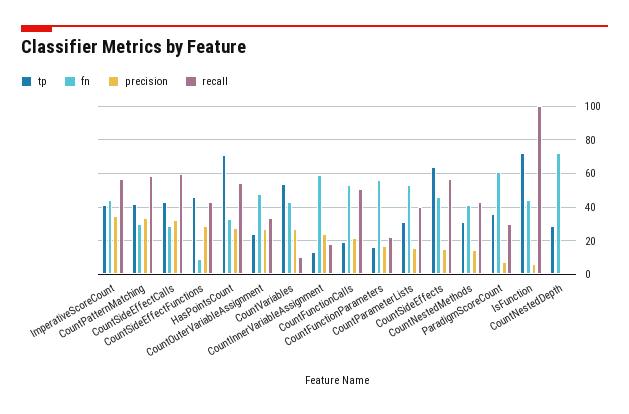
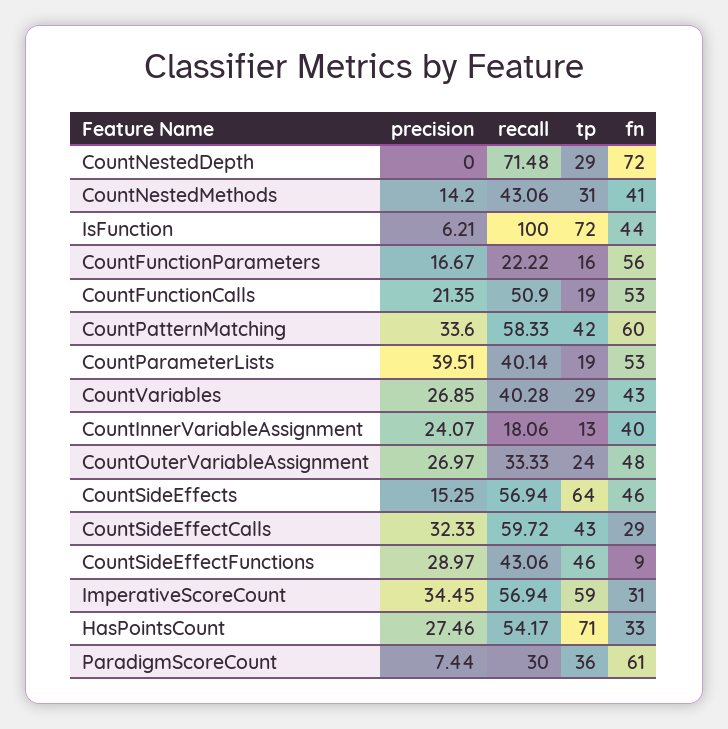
  {
    "tp": {
-     "ImperativeScoreCount": 40,
+     "ImperativeScoreCount": 59,
      "CountPatternMatching": 42,
      "CountSideEffectCalls": 43,
      "CountSideEffectFunctions": 46,
      "HasPointsCount": 71,
      "CountOuterVariableAssignment": 24,
-     "CountVariables": 55,
+     "CountVariables": 29,
      "CountInnerVariableAssignment": 13,
      "CountFunctionCalls": 19,
      "CountFunctionParameters": 16,
-     "CountParameterLists": 30,
+     "CountParameterLists": 19,
      "CountSideEffects": 64,
      "CountNestedMethods": 31,
      "ParadigmScoreCount": 36,
      "IsFunction": 72,
      "CountNestedDepth": 29
    },
    "fn": {
-     "ImperativeScoreCount": 45,
+     "ImperativeScoreCount": 31,
-     "CountPatternMatching": 30,
+     "CountPatternMatching": 60,
      "CountSideEffectCalls": 29,
      "CountSideEffectFunctions": 9,
      "HasPointsCount": 33,
      "CountOuterVariableAssignment": 48,
      "CountVariables": 43,
-     "CountInnerVariableAssignment": 60,
+     "CountInnerVariableAssignment": 40,
      "CountFunctionCalls": 53,
      "CountFunctionParameters": 56,
      "CountParameterLists": 53,
      "CountSideEffects": 46,
      "CountNestedMethods": 41,
      "ParadigmScoreCount": 61,
      "IsFunction": 44,
      "CountNestedDepth": 72
    },
    "precision": {
      "ImperativeScoreCount": 34.45,
      "CountPatternMatching": 33.6,
      "CountSideEffectCalls": 32.33,
      "CountSideEffectFunctions": 28.97,
      "HasPointsCount": 27.46,
      "CountOuterVariableAssignment": 26.97,
      "CountVariables": 26.85,
      "CountInnerVariableAssignment": 24.07,
      "CountFunctionCalls": 21.35,
      "CountFunctionParameters": 16.67,
-     "CountParameterLists": 15,
+     "CountParameterLists": 39.51,
      "CountSideEffects": 15.25,
      "CountNestedMethods": 14.2,
      "ParadigmScoreCount": 7.44,
      "IsFunction": 6.21,
      "CountNestedDepth": 0
    },
    "recall": {
      "ImperativeScoreCount": 56.94,
      "CountPatternMatching": 58.33,
      "CountSideEffectCalls": 59.72,
      "CountSideEffectFunctions": 43.06,
      "HasPointsCount": 54.17,
      "CountOuterVariableAssignment": 33.33,
-     "CountVariables": 10,
+     "CountVariables": 40.28,
      "CountInnerVariableAssignment": 18.06,
      "CountFunctionCalls": 50.9,
      "CountFunctionParameters": 22.22,
      "CountParameterLists": 40.14,
      "CountSideEffects": 56.94,
      "CountNestedMethods": 43.06,
      "ParadigmScoreCount": 30,
      "IsFunction": 100,
-     "CountNestedDepth": 0
+     "CountNestedDepth": 71.48
    }
  }

